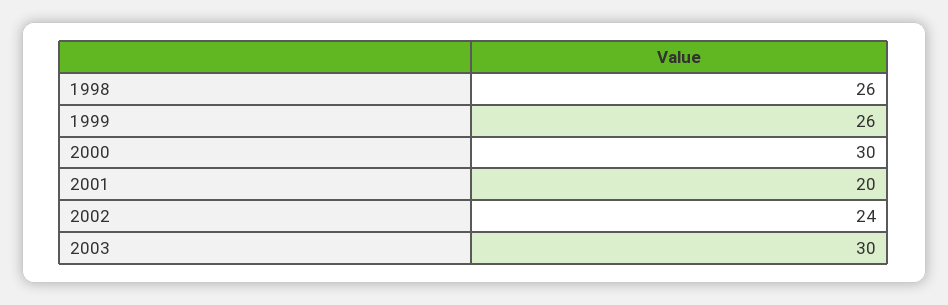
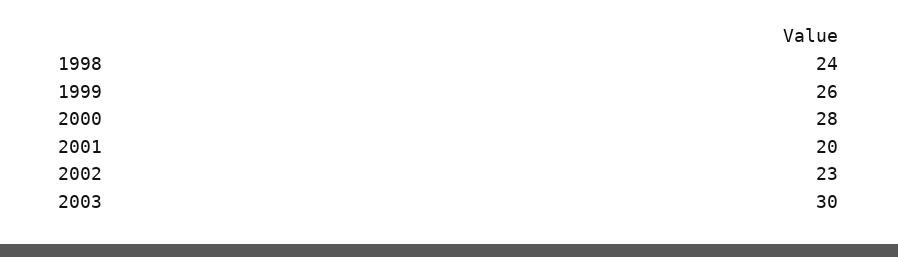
  {
-   "1998": 26,
+   "1998": 24,
    "1999": 26,
-   "2000": 30,
+   "2000": 28,
    "2001": 20,
-   "2002": 24,
+   "2002": 23,
    "2003": 30
  }

